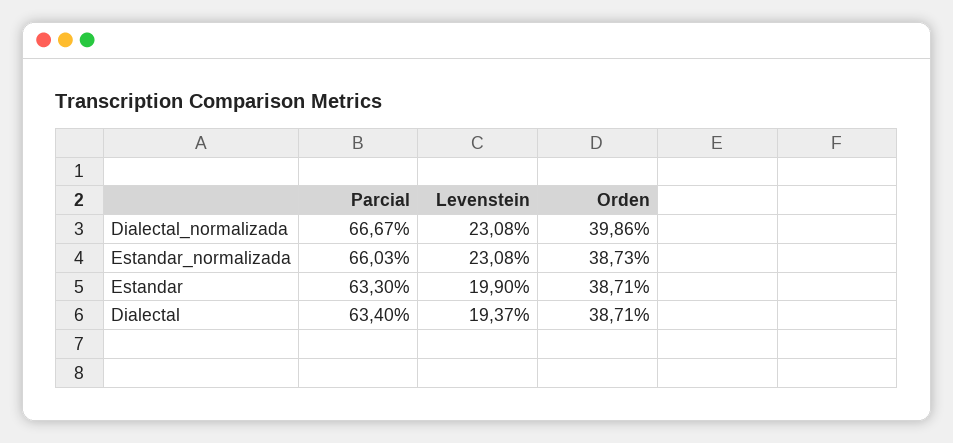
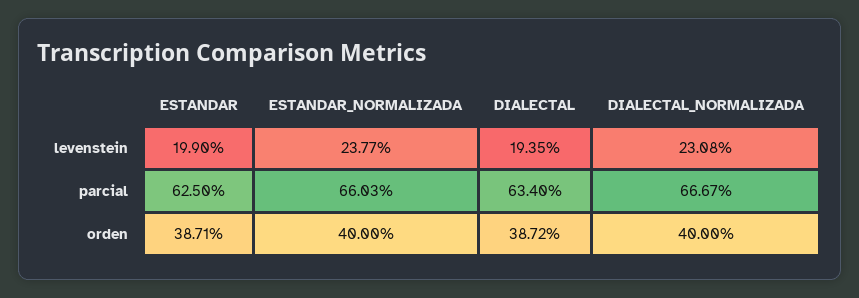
  {
    "Parcial": {
      "Dialectal_normalizada": 66.67,
      "Estandar_normalizada": 66.03,
-     "Estandar": 63.3,
+     "Estandar": 62.5,
      "Dialectal": 63.4
    },
    "Levenstein": {
      "Dialectal_normalizada": 23.08,
-     "Estandar_normalizada": 23.08,
+     "Estandar_normalizada": 23.77,
      "Estandar": 19.9,
-     "Dialectal": 19.37
+     "Dialectal": 19.35
    },
    "Orden": {
-     "Dialectal_normalizada": 39.86,
+     "Dialectal_normalizada": 40,
-     "Estandar_normalizada": 38.73,
+     "Estandar_normalizada": 40,
      "Estandar": 38.71,
-     "Dialectal": 38.71
+     "Dialectal": 38.72
    }
  }

